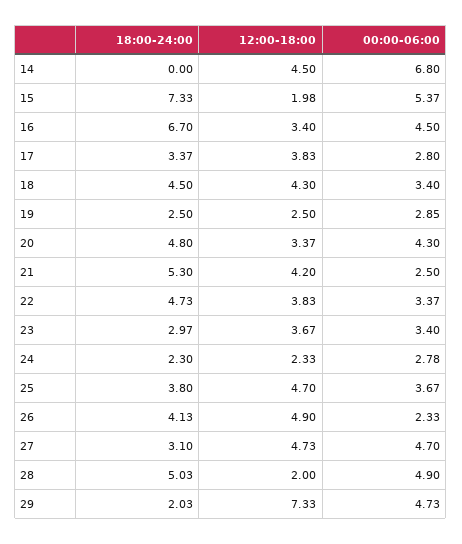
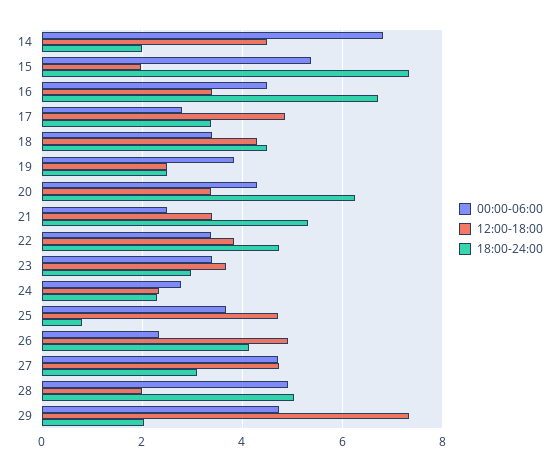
  {
    "18:00-24:00": {
-     "14": 0,
+     "14": 2,
      "15": 7.33,
      "16": 6.7,
      "17": 3.37,
      "18": 4.5,
      "19": 2.5,
-     "20": 4.8,
+     "20": 6.2,
      "21": 5.3,
      "22": 4.73,
      "23": 2.97,
      "24": 2.3,
-     "25": 3.8,
+     "25": 0.8,
      "26": 4.13,
      "27": 3.1,
      "28": 5.03,
      "29": 2.03
    },
    "12:00-18:00": {
      "14": 4.5,
      "15": 1.98,
      "16": 3.4,
-     "17": 3.83,
+     "17": 4.8,
      "18": 4.3,
      "19": 2.5,
      "20": 3.37,
-     "21": 4.2,
+     "21": 3.4,
      "22": 3.83,
      "23": 3.67,
      "24": 2.33,
      "25": 4.7,
      "26": 4.9,
      "27": 4.73,
      "28": 2,
      "29": 7.33
    },
    "00:00-06:00": {
      "14": 6.8,
      "15": 5.37,
      "16": 4.5,
      "17": 2.8,
      "18": 3.4,
-     "19": 2.85,
+     "19": 3.8,
      "20": 4.3,
      "21": 2.5,
      "22": 3.37,
      "23": 3.4,
      "24": 2.78,
      "25": 3.67,
      "26": 2.33,
      "27": 4.7,
      "28": 4.9,
      "29": 4.73
    }
  }

